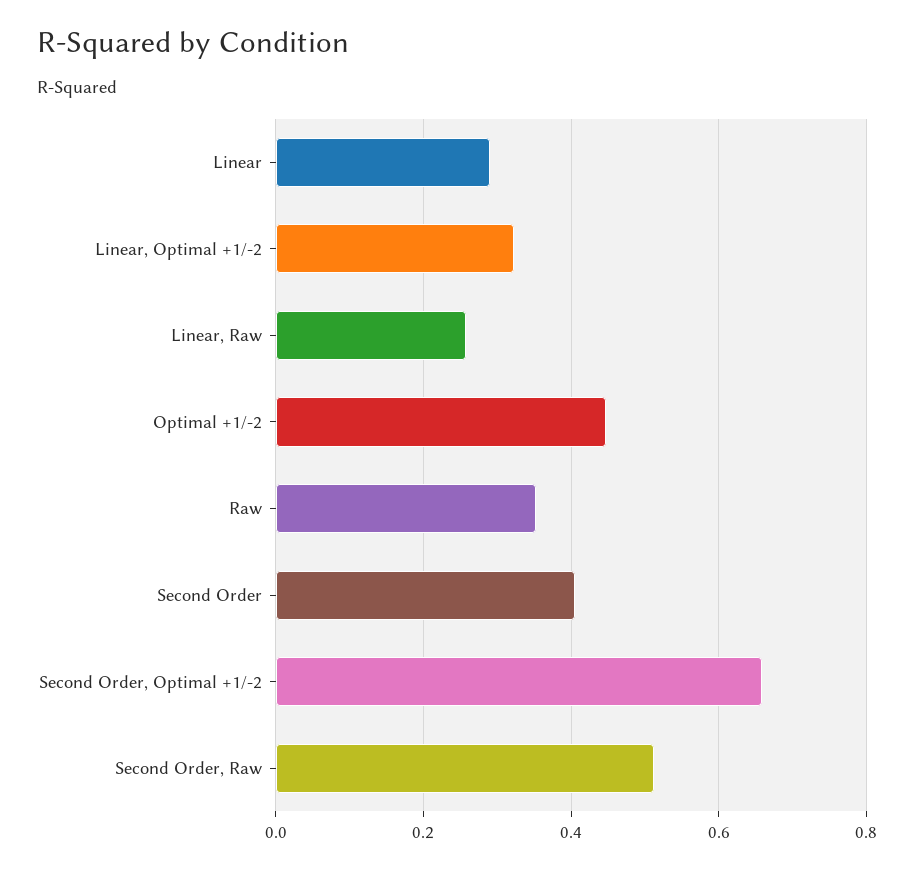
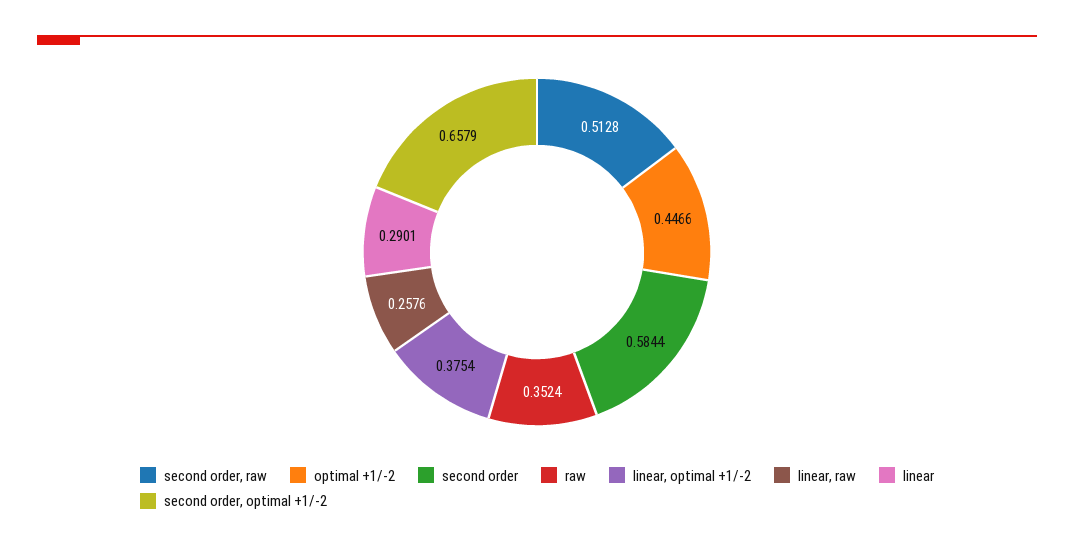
  {
    "Linear": 0.2901,
-   "Linear, Optimal +1/-2": 0.32,
+   "Linear, Optimal +1/-2": 0.3754,
    "Linear, Raw": 0.2576,
    "Optimal +1/-2": 0.4466,
    "Raw": 0.3524,
-   "Second Order": 0.4,
+   "Second Order": 0.5844,
    "Second Order, Optimal +1/-2": 0.6579,
    "Second Order, Raw": 0.5128
  }

